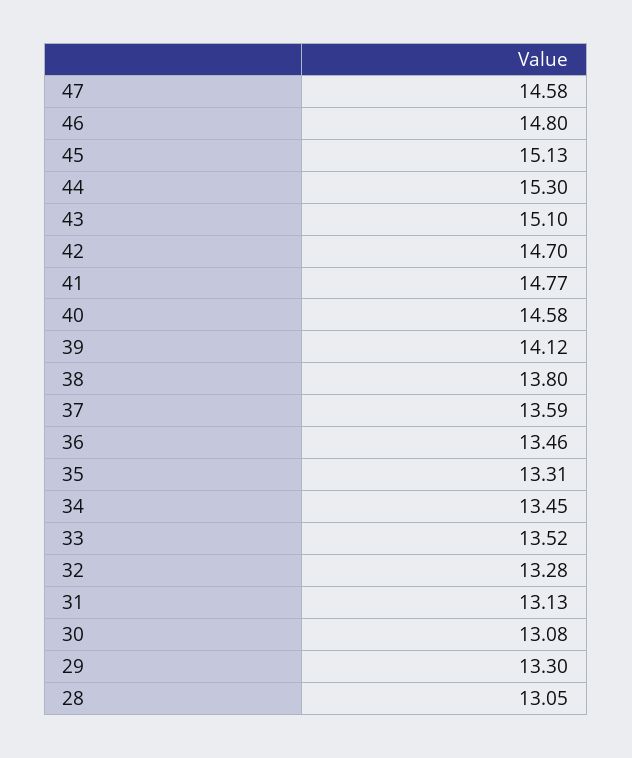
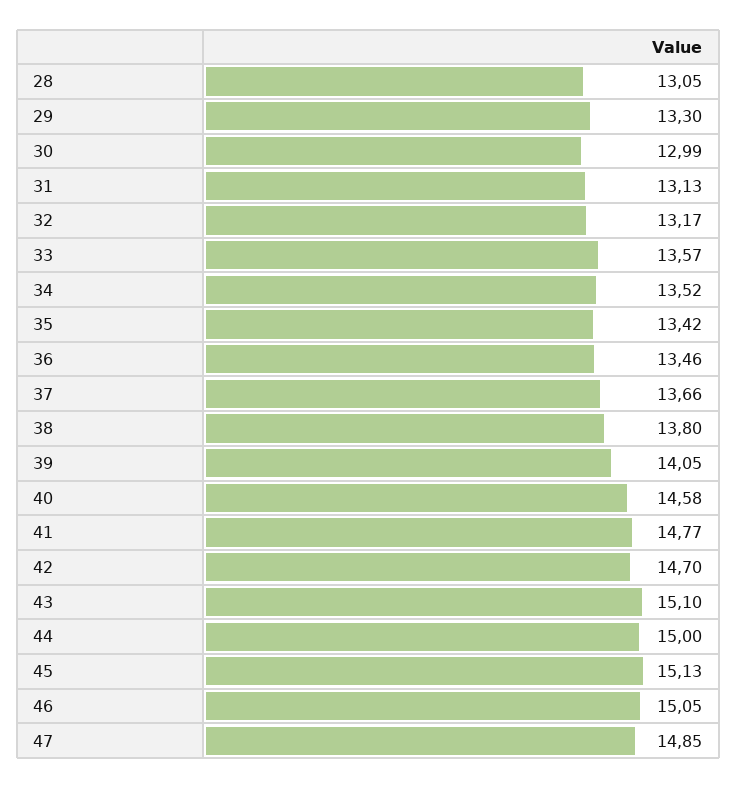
  {
-   "47": 14.58,
+   "47": 14.85,
-   "46": 14.8,
+   "46": 15.05,
    "45": 15.13,
-   "44": 15.3,
+   "44": 15,
    "43": 15.1,
    "42": 14.7,
    "41": 14.77,
    "40": 14.58,
-   "39": 14.12,
+   "39": 14.05,
    "38": 13.8,
-   "37": 13.59,
+   "37": 13.66,
    "36": 13.46,
-   "35": 13.31,
+   "35": 13.42,
-   "34": 13.45,
+   "34": 13.52,
-   "33": 13.52,
+   "33": 13.57,
-   "32": 13.28,
+   "32": 13.17,
    "31": 13.13,
-   "30": 13.08,
+   "30": 12.99,
    "29": 13.3,
    "28": 13.05
  }

